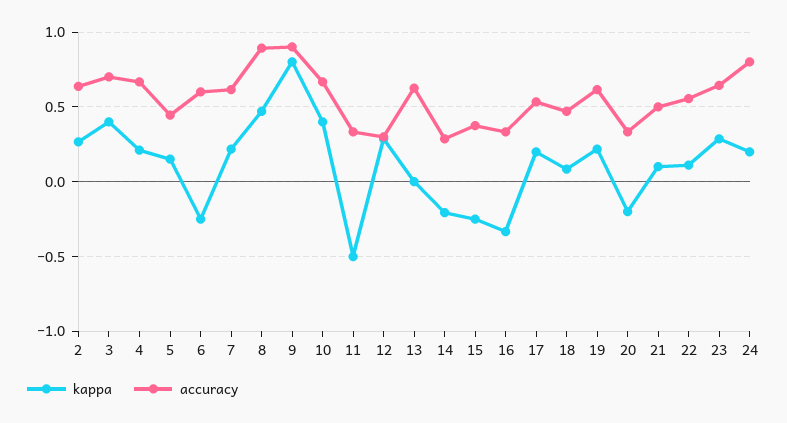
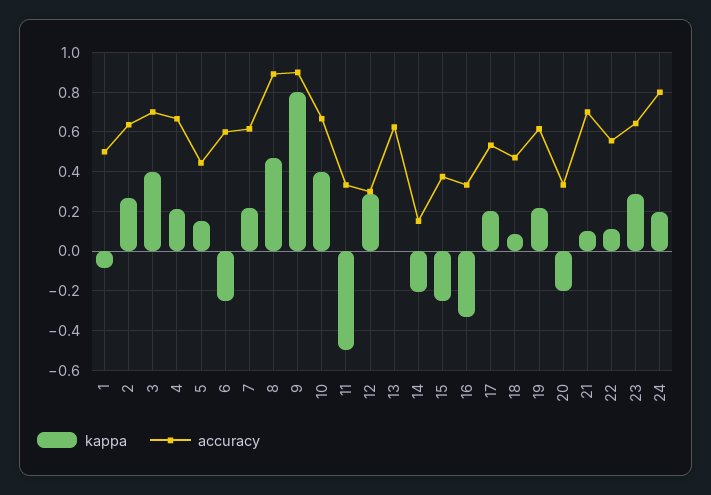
  {
    "kappa": {
      "2": 0.25,
      "3": 0.4,
      "4": 0.2,
      "5": 0.15,
      "6": -0.25,
      "7": 0.2,
      "8": 0.45,
      "9": 0.8,
      "10": 0.4,
      "11": -0.5,
      "12": 0.3,
      "13": 0,
      "14": -0.2,
      "15": -0.25,
      "16": -0.35,
      "17": 0.2,
      "18": 0.1,
      "19": 0.2,
      "20": -0.2,
      "21": 0.1,
      "22": 0.1,
      "23": 0.3,
-     "24": 0.2
+     "24": 0.2,
+     "1": -0.1
    },
    "accuracy": {
      "2": 0.65,
      "3": 0.7,
      "4": 0.65,
      "5": 0.45,
      "6": 0.6,
      "7": 0.6,
      "8": 0.9,
      "9": 0.9,
      "10": 0.65,
      "11": 0.35,
      "12": 0.3,
      "13": 0.65,
-     "14": 0.3,
+     "14": 0.15,
      "15": 0.4,
      "16": 0.35,
      "17": 0.55,
      "18": 0.45,
      "19": 0.6,
      "20": 0.35,
-     "21": 0.5,
+     "21": 0.7,
      "22": 0.55,
      "23": 0.65,
-     "24": 0.8
+     "24": 0.8,
+     "1": 0.5
    }
  }

